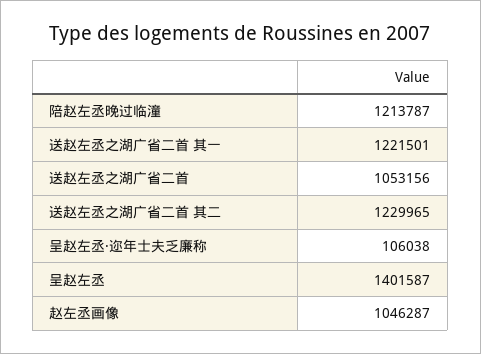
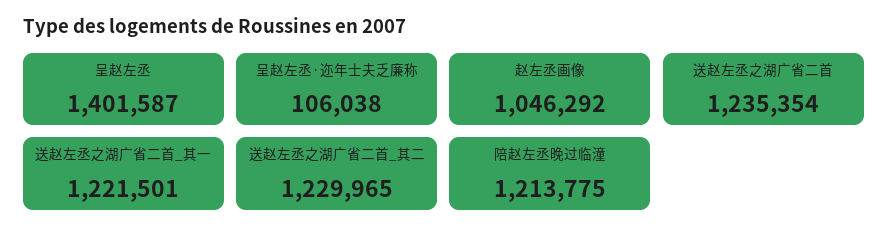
  {
-   "陪赵左丞晚过临潼": 1213787,
+   "陪赵左丞晚过临潼": 1213775,
    "送赵左丞之湖广省二首 其一": 1221501,
-   "送赵左丞之湖广省二首": 1053156,
+   "送赵左丞之湖广省二首": 1235354,
    "送赵左丞之湖广省二首 其二": 1229965,
    "呈赵左丞·迩年士夫乏廉称": 106038,
    "呈赵左丞": 1401587,
-   "赵左丞画像": 1046287
+   "赵左丞画像": 1046292
  }

